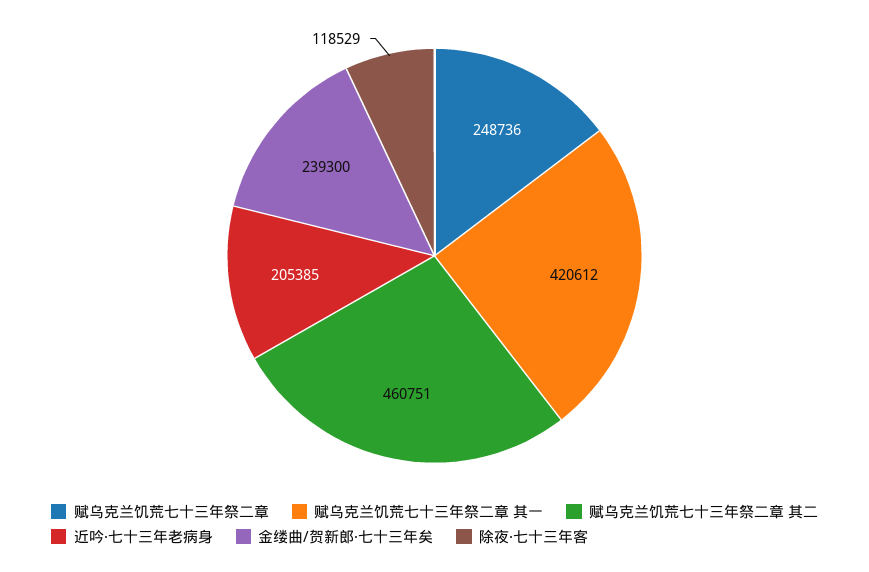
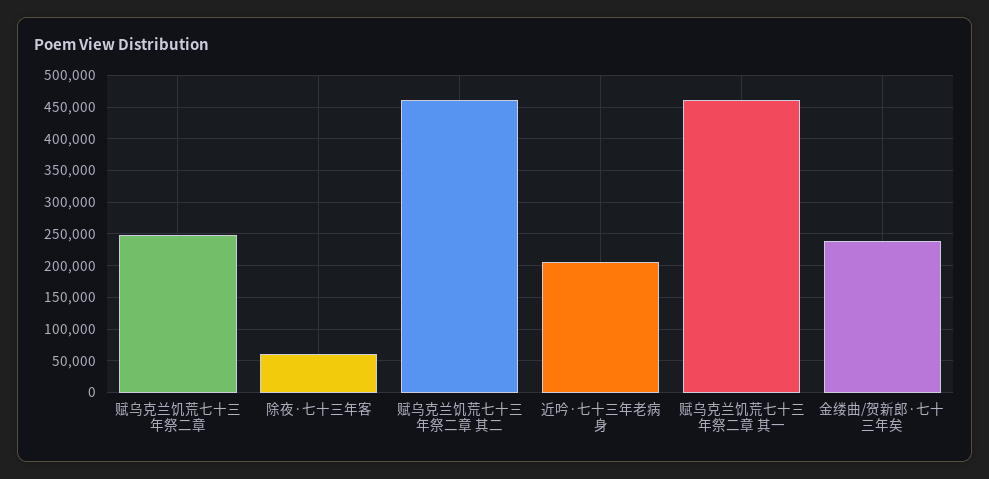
  {
    "赋乌克兰饥荒七十三年祭二章": 248736,
-   "赋乌克兰饥荒七十三年祭二章 其一": 420612,
+   "赋乌克兰饥荒七十三年祭二章 其一": 460000,
    "赋乌克兰饥荒七十三年祭二章 其二": 460751,
    "近吟·七十三年老病身": 205385,
    "金缕曲/贺新郎·七十三年矣": 239300,
-   "除夜·七十三年客": 118529
+   "除夜·七十三年客": 60000
  }

